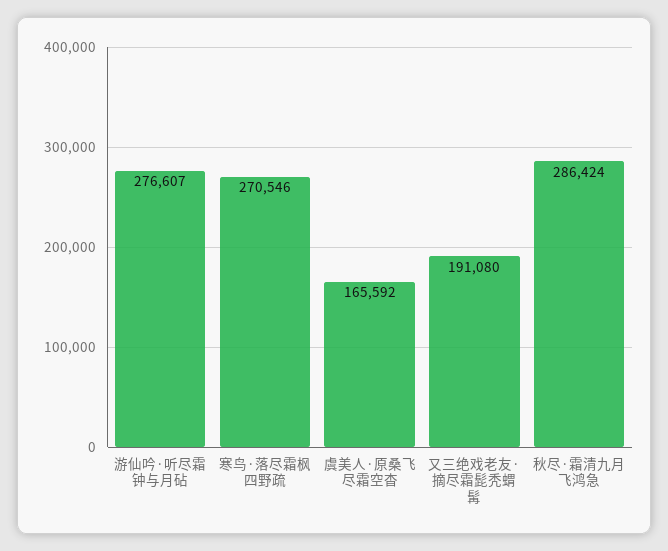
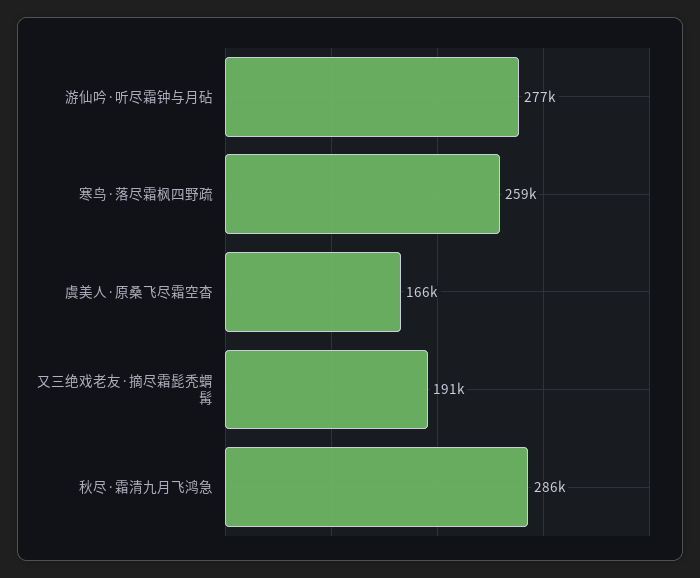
  {
    "游仙吟·听尽霜钟与月砧": 276607,
-   "寒鸟·落尽霜枫四野疏": 270546,
+   "寒鸟·落尽霜枫四野疏": 259000,
    "虞美人·原桑飞尽霜空杳": 165592,
    "又三绝戏老友·摘尽霜髭秃蝟髯": 191080,
    "秋尽·霜清九月飞鸿急": 286424
  }

